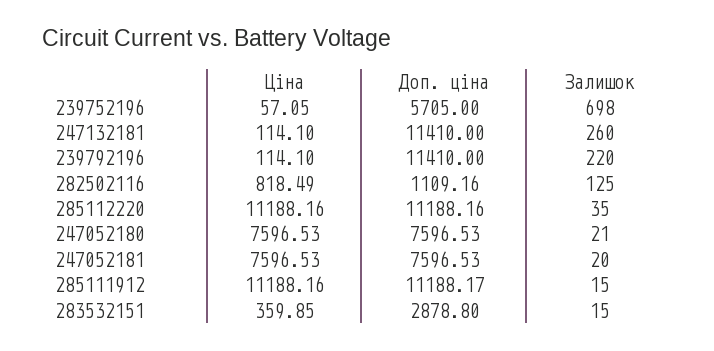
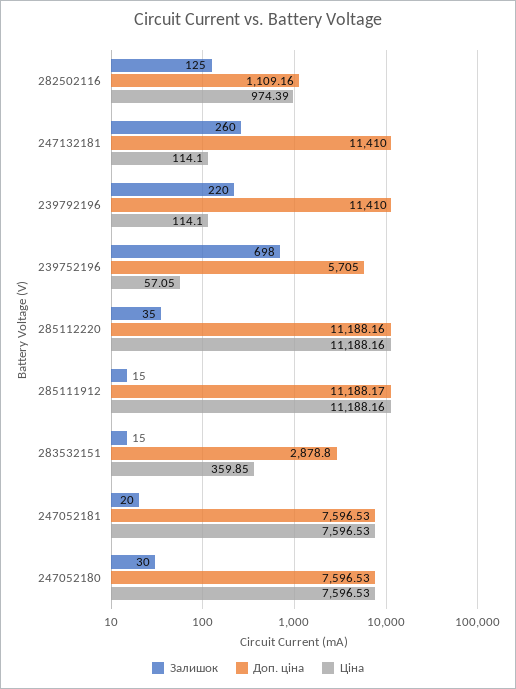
  {
    "Ціна": {
      "239752196": 57.05,
      "247132181": 114.1,
      "239792196": 114.1,
-     "282502116": 818.49,
+     "282502116": 974.39,
      "285112220": 11188.16,
      "247052180": 7596.53,
      "247052181": 7596.53,
      "285111912": 11188.16,
      "283532151": 359.85
    },
    "Доп. ціна": {
      "239752196": 5705,
      "247132181": 11410,
      "239792196": 11410,
      "282502116": 1109.16,
      "285112220": 11188.16,
      "247052180": 7596.53,
      "247052181": 7596.53,
      "285111912": 11188.17,
      "283532151": 2878.8
    },
    "Залишок": {
      "239752196": 698,
      "247132181": 260,
      "239792196": 220,
      "282502116": 125,
      "285112220": 35,
-     "247052180": 21,
+     "247052180": 30,
      "247052181": 20,
      "285111912": 15,
      "283532151": 15
    }
  }

